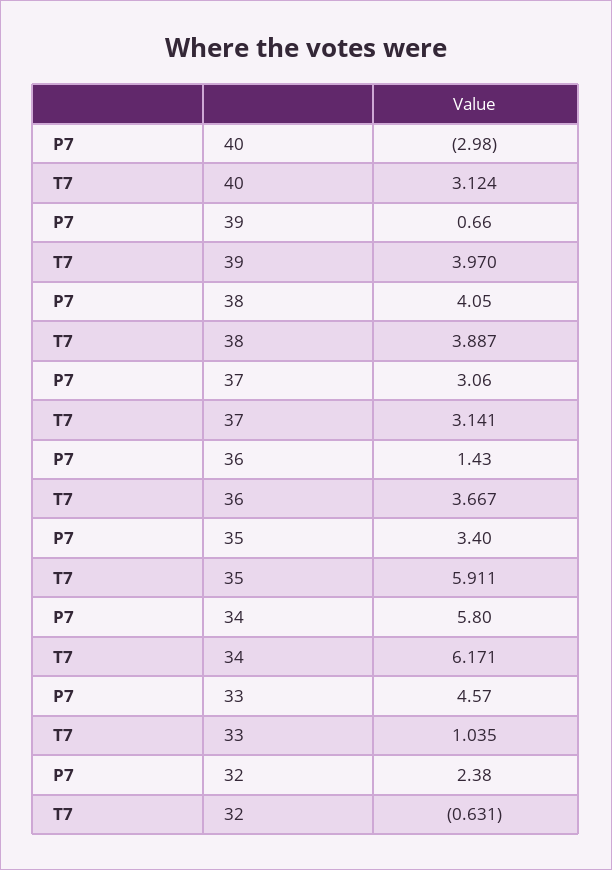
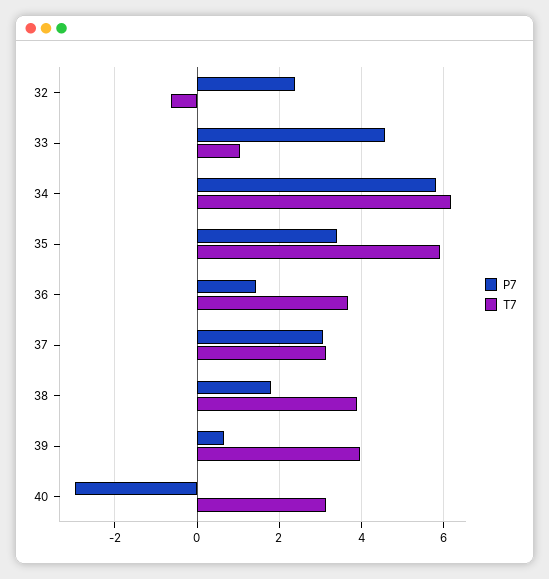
  {
    "P7": {
      "40": -2.98,
      "39": 0.66,
-     "38": 4.05,
+     "38": 1.8,
      "37": 3.06,
      "36": 1.43,
      "35": 3.4,
      "34": 5.8,
      "33": 4.57,
      "32": 2.38
    },
    "T7": {
      "40": 3.124,
      "39": 3.97,
      "38": 3.887,
      "37": 3.141,
      "36": 3.667,
      "35": 5.911,
      "34": 6.171,
      "33": 1.035,
      "32": -0.631
    }
  }

